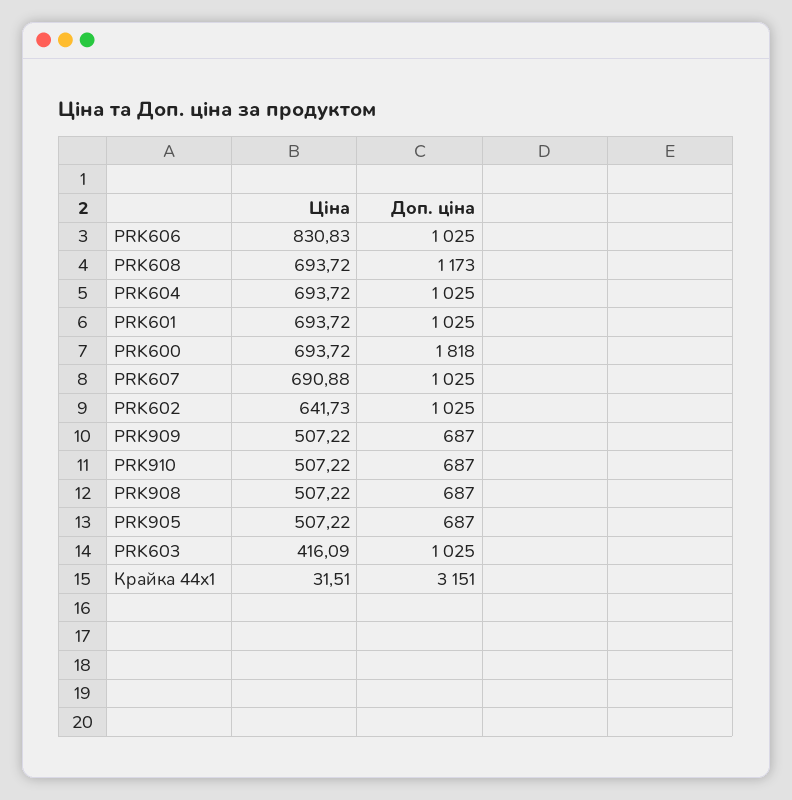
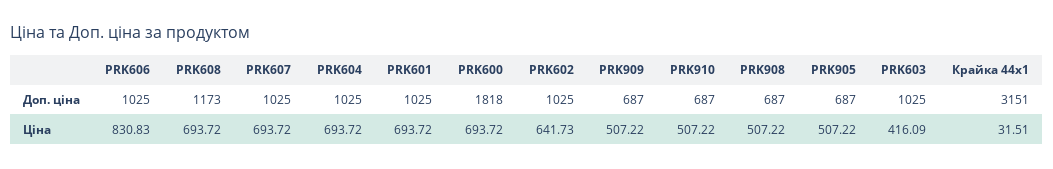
  {
    "Ціна": {
      "PRK606": 830.83,
      "PRK608": 693.72,
      "PRK604": 693.72,
      "PRK601": 693.72,
      "PRK600": 693.72,
-     "PRK607": 690.88,
+     "PRK607": 693.72,
      "PRK602": 641.73,
      "PRK909": 507.22,
      "PRK910": 507.22,
      "PRK908": 507.22,
      "PRK905": 507.22,
      "PRK603": 416.09,
      "Крайка 44x1": 31.51
    },
    "Доп. ціна": {
      "PRK606": 1025,
      "PRK608": 1173,
      "PRK604": 1025,
      "PRK601": 1025,
      "PRK600": 1818,
      "PRK607": 1025,
      "PRK602": 1025,
      "PRK909": 687,
      "PRK910": 687,
      "PRK908": 687,
      "PRK905": 687,
      "PRK603": 1025,
      "Крайка 44x1": 3151
    }
  }

